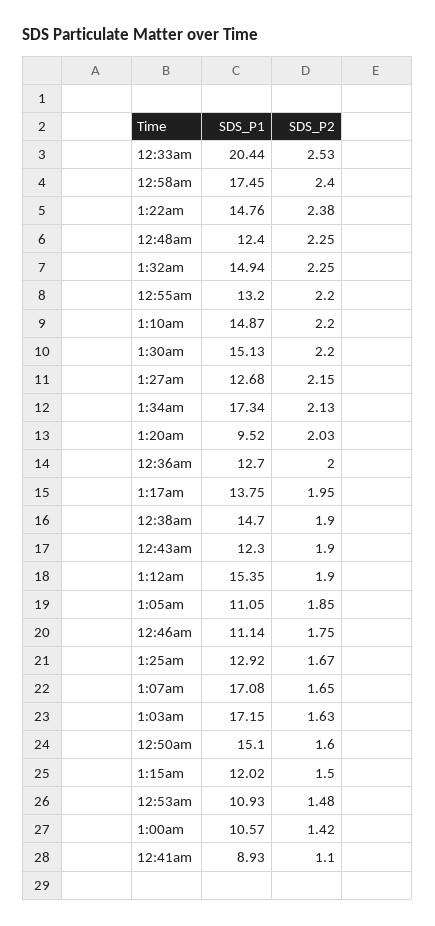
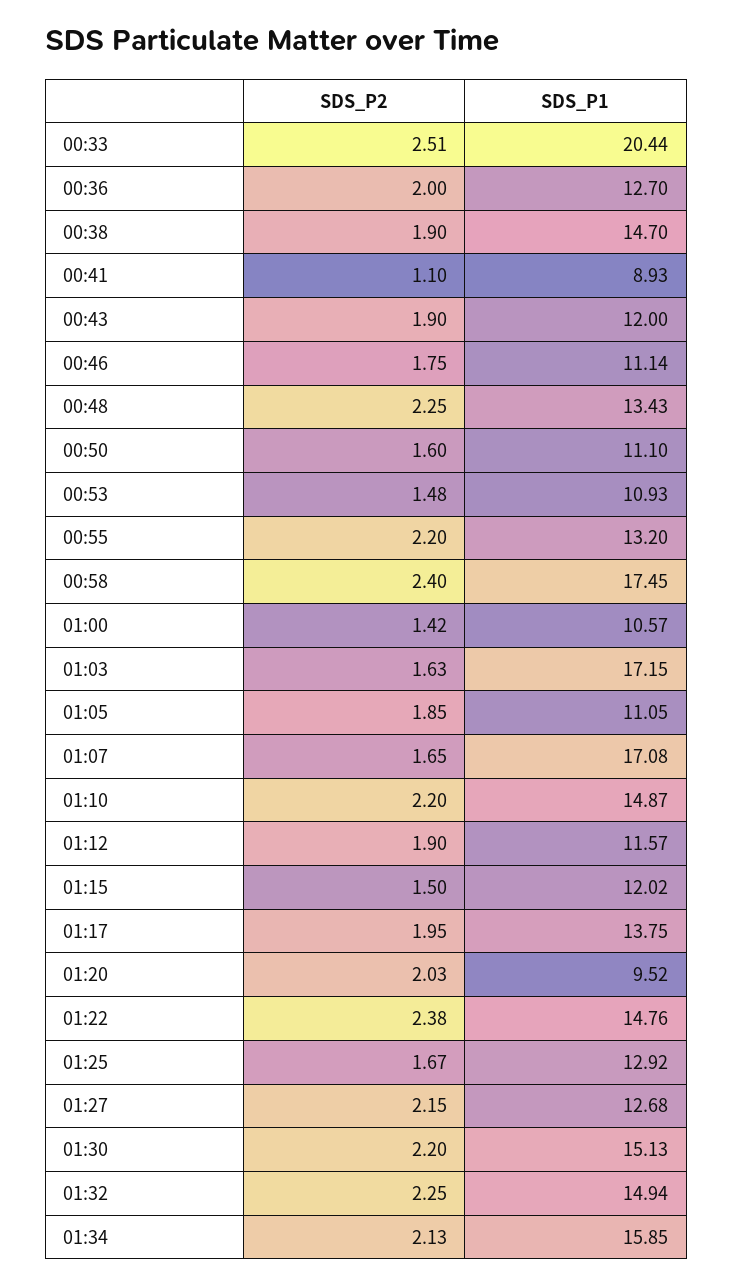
  {
    "SDS_P1": {
      "12:33am": 20.44,
      "12:58am": 17.45,
      "1:22am": 14.76,
-     "12:48am": 12.4,
+     "12:48am": 13.43,
      "1:32am": 14.94,
      "12:55am": 13.2,
      "1:10am": 14.87,
      "1:30am": 15.13,
      "1:27am": 12.68,
-     "1:34am": 17.34,
+     "1:34am": 15.85,
      "1:20am": 9.52,
      "12:36am": 12.7,
      "1:17am": 13.75,
      "12:38am": 14.7,
-     "12:43am": 12.3,
+     "12:43am": 12,
-     "1:12am": 15.35,
+     "1:12am": 11.57,
      "1:05am": 11.05,
      "12:46am": 11.14,
      "1:25am": 12.92,
      "1:07am": 17.08,
      "1:03am": 17.15,
-     "12:50am": 15.1,
+     "12:50am": 11.1,
      "1:15am": 12.02,
      "12:53am": 10.93,
      "1:00am": 10.57,
      "12:41am": 8.93
    },
    "SDS_P2": {
-     "12:33am": 2.53,
+     "12:33am": 2.51,
      "12:58am": 2.4,
      "1:22am": 2.38,
      "12:48am": 2.25,
      "1:32am": 2.25,
      "12:55am": 2.2,
      "1:10am": 2.2,
      "1:30am": 2.2,
      "1:27am": 2.15,
      "1:34am": 2.13,
      "1:20am": 2.03,
      "12:36am": 2,
      "1:17am": 1.95,
      "12:38am": 1.9,
      "12:43am": 1.9,
      "1:12am": 1.9,
      "1:05am": 1.85,
      "12:46am": 1.75,
      "1:25am": 1.67,
      "1:07am": 1.65,
      "1:03am": 1.63,
      "12:50am": 1.6,
      "1:15am": 1.5,
      "12:53am": 1.48,
      "1:00am": 1.42,
      "12:41am": 1.1
    }
  }

